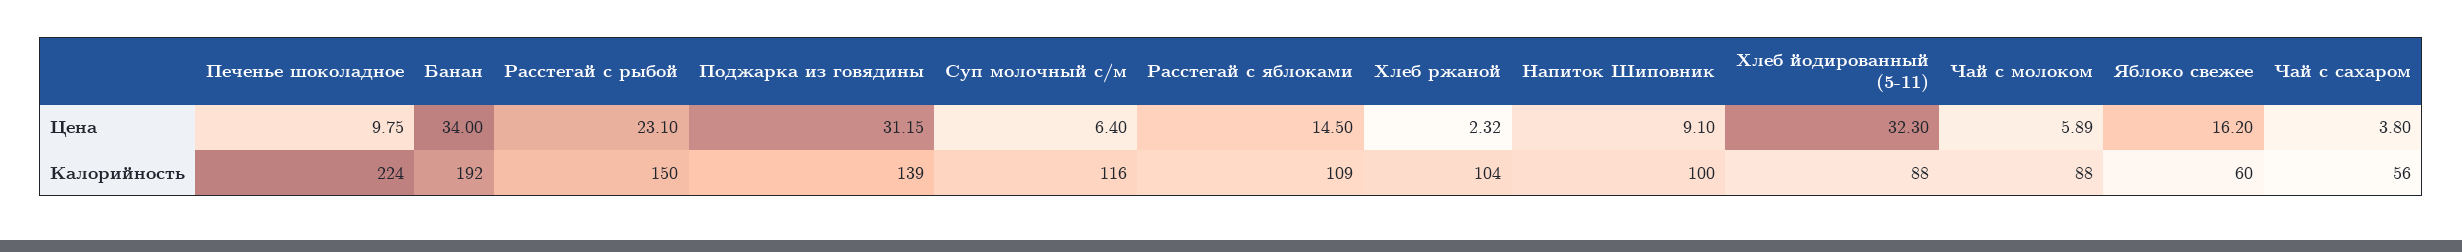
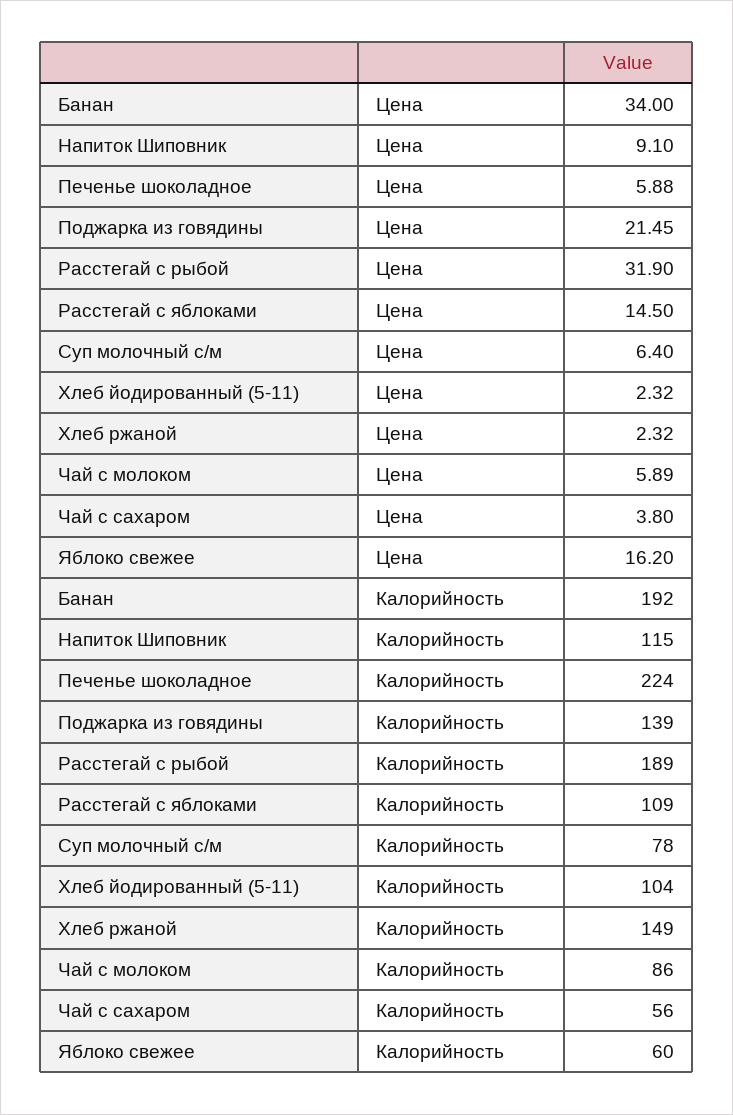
  {
    "Печенье шоколадное": {
-     "Цена": 9.75,
+     "Цена": 5.88,
      "Калорийность": 224
    },
    "Банан": {
      "Цена": 34,
      "Калорийность": 192
    },
    "Расстегай с рыбой": {
-     "Цена": 23.1,
+     "Цена": 31.9,
-     "Калорийность": 150
+     "Калорийность": 189
    },
    "Поджарка из говядины": {
-     "Цена": 31.15,
+     "Цена": 21.45,
      "Калорийность": 139
    },
    "Суп молочный с/м": {
      "Цена": 6.4,
-     "Калорийность": 116
+     "Калорийность": 78
    },
    "Расстегай с яблоками": {
      "Цена": 14.5,
      "Калорийность": 109
    },
    "Хлеб ржаной": {
      "Цена": 2.32,
-     "Калорийность": 104
+     "Калорийность": 149
    },
    "Напиток Шиповник": {
      "Цена": 9.1,
-     "Калорийность": 100
+     "Калорийность": 115
    },
    "Хлеб йодированный (5-11)": {
-     "Цена": 32.3,
+     "Цена": 2.32,
-     "Калорийность": 88
+     "Калорийность": 104
    },
    "Чай с молоком": {
      "Цена": 5.89,
-     "Калорийность": 88
+     "Калорийность": 86
    },
    "Яблоко свежее": {
      "Цена": 16.2,
      "Калорийность": 60
    },
    "Чай с сахаром": {
      "Цена": 3.8,
      "Калорийность": 56
    }
  }

